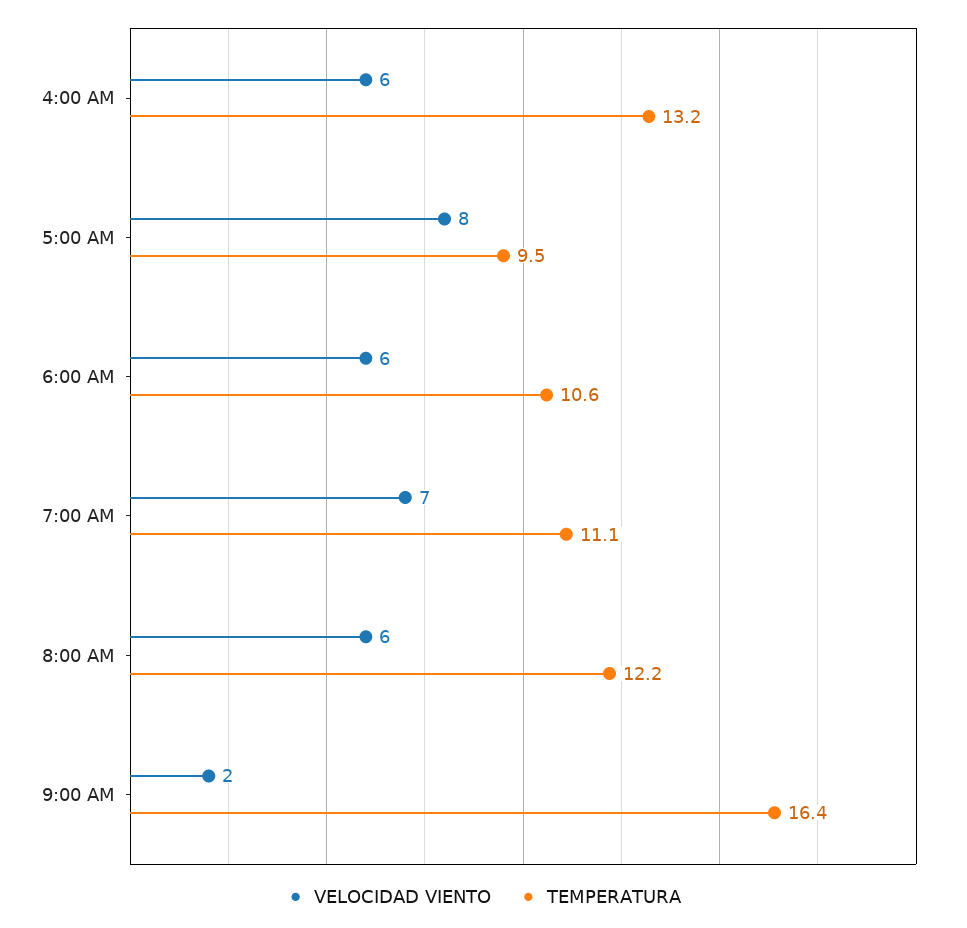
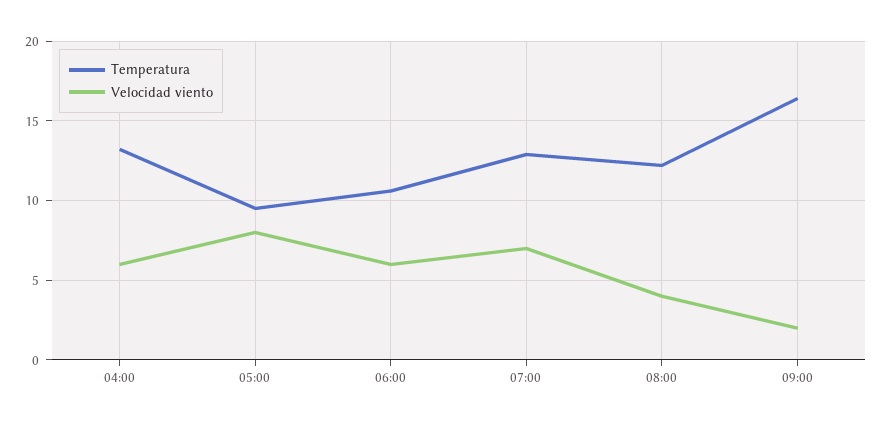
  {
    "VELOCIDAD VIENTO": {
      "4:00 AM": 6,
      "5:00 AM": 8,
      "6:00 AM": 6,
      "7:00 AM": 7,
-     "8:00 AM": 6,
+     "8:00 AM": 4,
      "9:00 AM": 2
    },
    "TEMPERATURA": {
      "4:00 AM": 13.2,
      "5:00 AM": 9.5,
      "6:00 AM": 10.6,
-     "7:00 AM": 11.1,
+     "7:00 AM": 13,
      "8:00 AM": 12.2,
      "9:00 AM": 16.4
    }
  }

